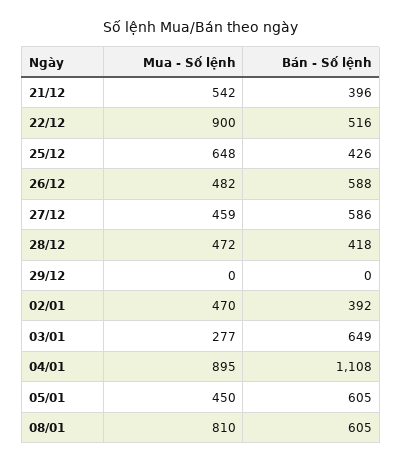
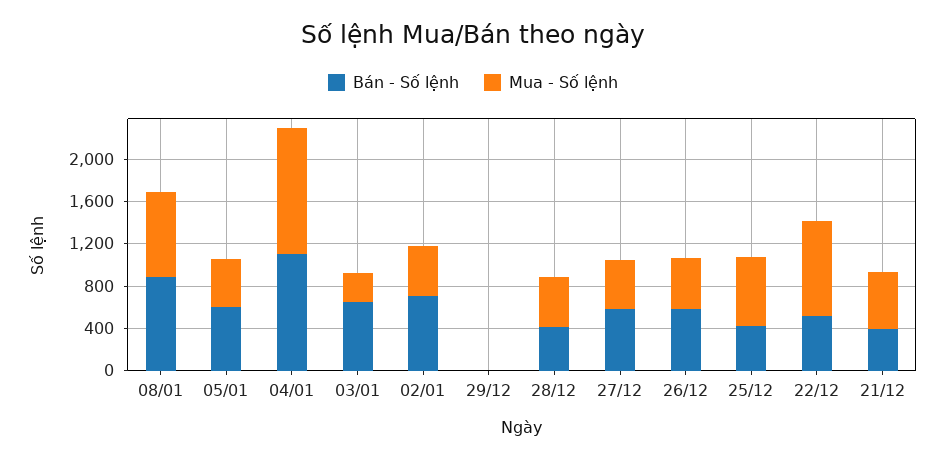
  {
    "Mua - Số lệnh": {
      "21/12": 542,
      "22/12": 900,
      "25/12": 648,
      "26/12": 482,
      "27/12": 459,
      "28/12": 472,
      "29/12": 0,
      "02/01": 470,
      "03/01": 277,
-     "04/01": 895,
+     "04/01": 1200,
      "05/01": 450,
      "08/01": 810
    },
    "Bán - Số lệnh": {
      "21/12": 396,
      "22/12": 516,
      "25/12": 426,
      "26/12": 588,
      "27/12": 586,
      "28/12": 418,
      "29/12": 0,
-     "02/01": 392,
+     "02/01": 700,
      "03/01": 649,
      "04/01": 1108,
      "05/01": 605,
-     "08/01": 605
+     "08/01": 900
    }
  }

